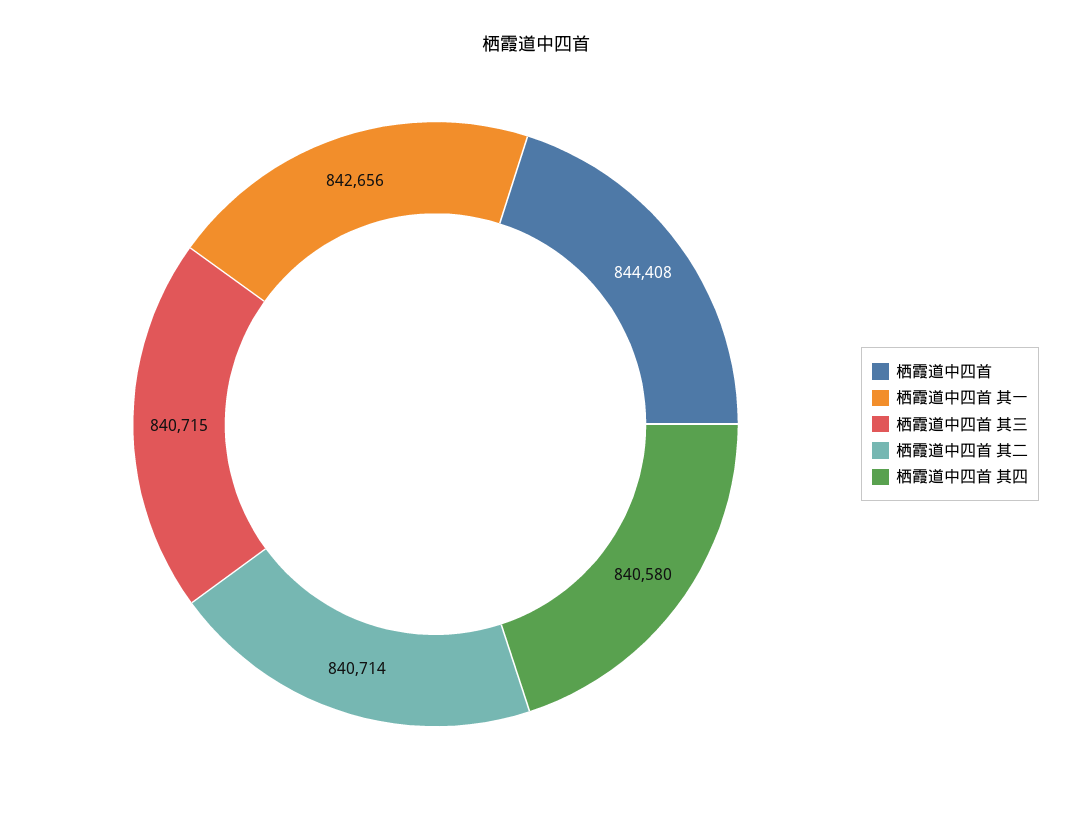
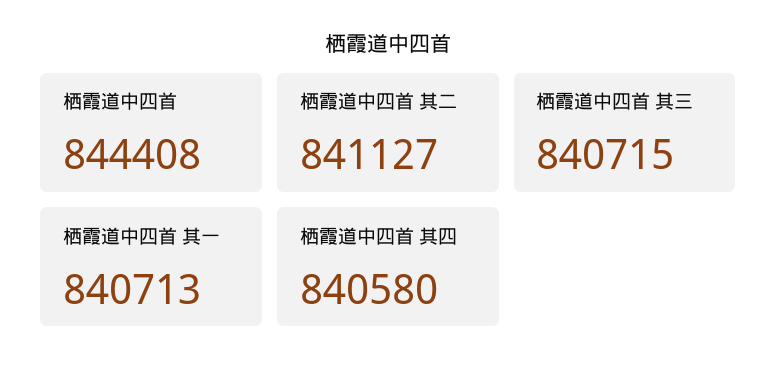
  {
    "栖霞道中四首": 844408,
-   "栖霞道中四首 其一": 842656,
+   "栖霞道中四首 其一": 840713,
    "栖霞道中四首 其三": 840715,
-   "栖霞道中四首 其二": 840714,
+   "栖霞道中四首 其二": 841127,
    "栖霞道中四首 其四": 840580
  }

